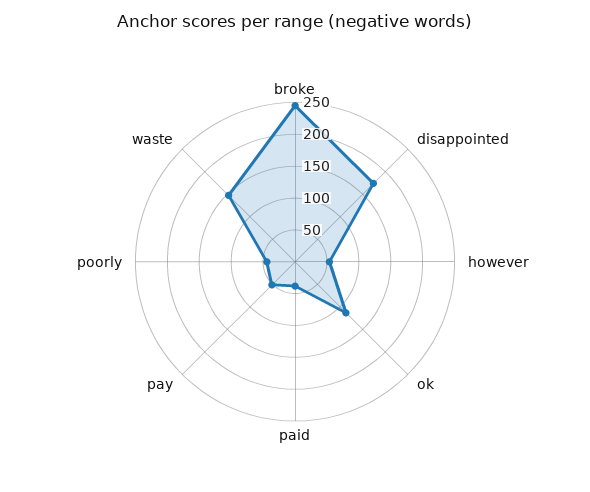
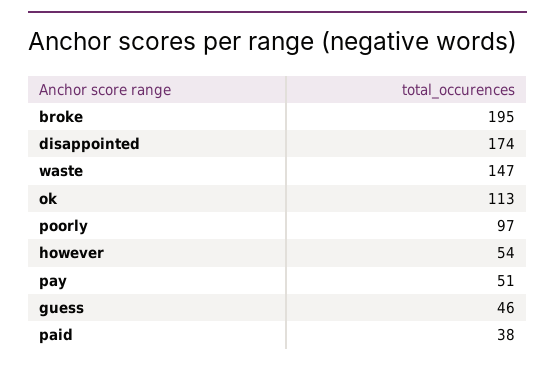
  {
-   "broke": 250,
+   "broke": 195,
    "disappointed": 174,
    "however": 54,
    "ok": 113,
    "paid": 38,
    "pay": 51,
-   "poorly": 50,
+   "poorly": 97,
-   "waste": 147
+   "waste": 147,
+   "guess": 46
  }

